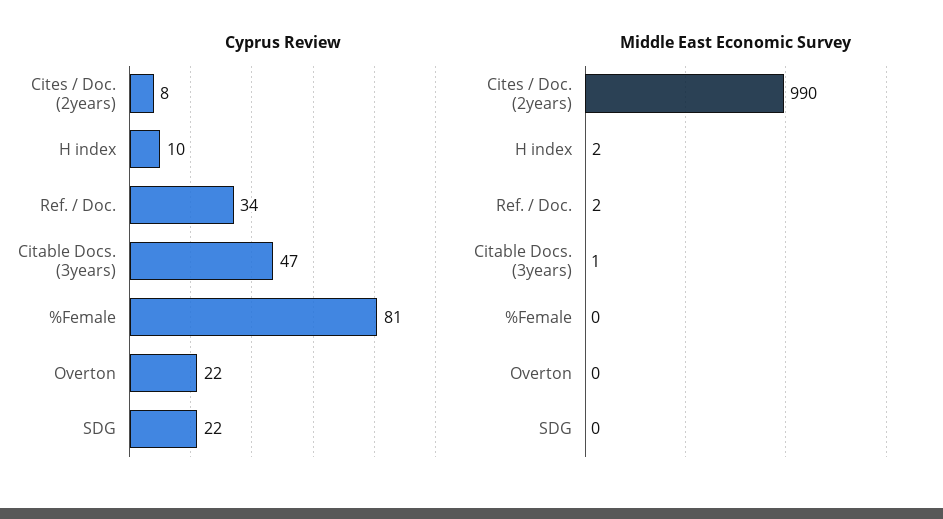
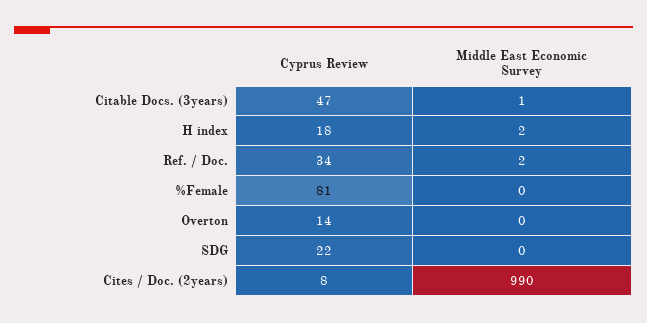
  {
    "Cyprus Review": {
      "Cites / Doc. (2years)": 8,
-     "H index": 10,
+     "H index": 18,
      "Ref. / Doc.": 34,
      "Citable Docs. (3years)": 47,
      "%Female": 81,
-     "Overton": 22,
+     "Overton": 14,
      "SDG": 22
    },
    "Middle East Economic Survey": {
      "Cites / Doc. (2years)": 990,
      "H index": 2,
      "Ref. / Doc.": 2,
      "Citable Docs. (3years)": 1,
      "%Female": 0,
      "Overton": 0,
      "SDG": 0
    }
  }

